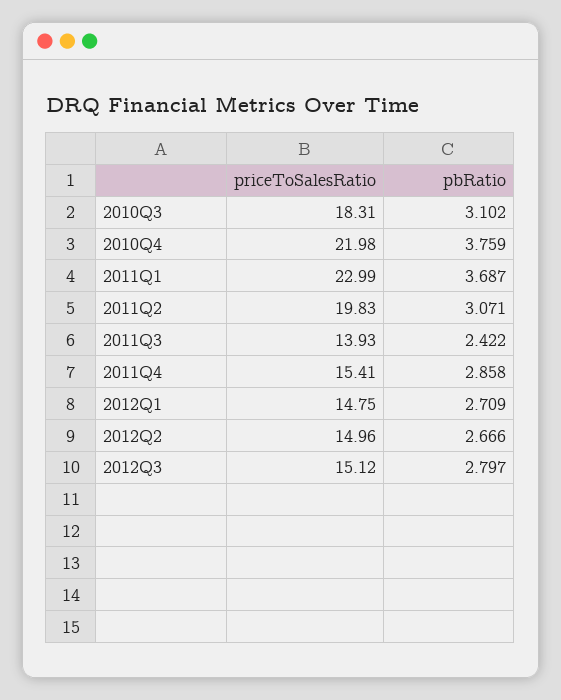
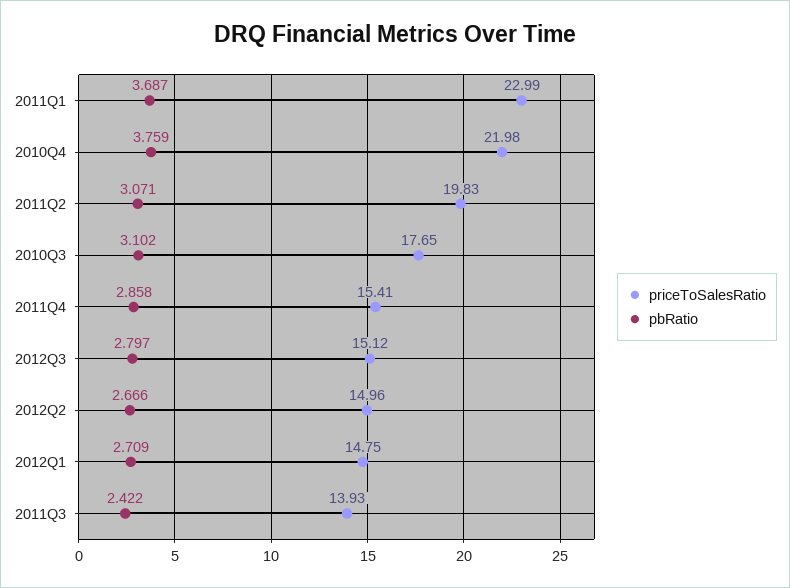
  {
    "priceToSalesRatio": {
-     "2010Q3": 18.31,
+     "2010Q3": 17.65,
      "2010Q4": 21.98,
      "2011Q1": 22.99,
      "2011Q2": 19.83,
      "2011Q3": 13.93,
      "2011Q4": 15.41,
      "2012Q1": 14.75,
      "2012Q2": 14.96,
      "2012Q3": 15.12
    },
    "pbRatio": {
      "2010Q3": 3.102,
      "2010Q4": 3.759,
      "2011Q1": 3.687,
      "2011Q2": 3.071,
      "2011Q3": 2.422,
      "2011Q4": 2.858,
      "2012Q1": 2.709,
      "2012Q2": 2.666,
      "2012Q3": 2.797
    }
  }

